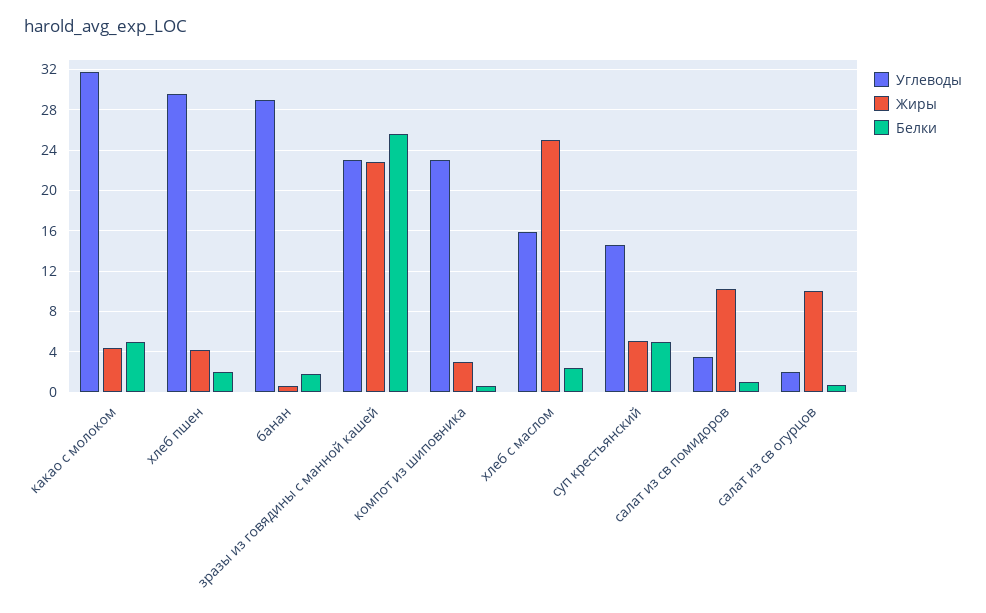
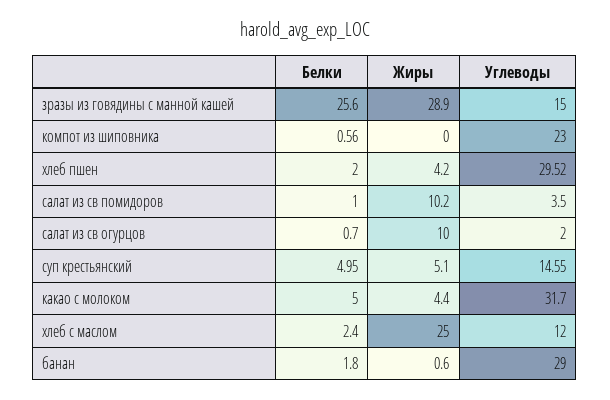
  {
    "Углеводы": {
      "какао с молоком": 31.7,
      "хлеб пшен": 29.52,
      "банан": 29,
-     "зразы из говядины с манной кашей": 23,
+     "зразы из говядины с манной кашей": 15,
      "компот из шиповника": 23,
-     "хлеб с маслом": 16,
+     "хлеб с маслом": 12,
      "суп крестьянский": 14.55,
      "салат из св помидоров": 3.5,
      "салат из св огурцов": 2
    },
    "Жиры": {
      "какао с молоком": 4.4,
      "хлеб пшен": 4.2,
      "банан": 0.6,
-     "зразы из говядины с манной кашей": 23,
+     "зразы из говядины с манной кашей": 28.9,
-     "компот из шиповника": 3,
+     "компот из шиповника": 0,
      "хлеб с маслом": 25,
      "суп крестьянский": 5.1,
      "салат из св помидоров": 10.2,
      "салат из св огурцов": 10
    },
    "Белки": {
      "какао с молоком": 5,
      "хлеб пшен": 2,
      "банан": 1.8,
      "зразы из говядины с манной кашей": 25.6,
      "компот из шиповника": 0.56,
      "хлеб с маслом": 2.4,
      "суп крестьянский": 4.95,
      "салат из св помидоров": 1,
      "салат из св огурцов": 0.7
    }
  }

